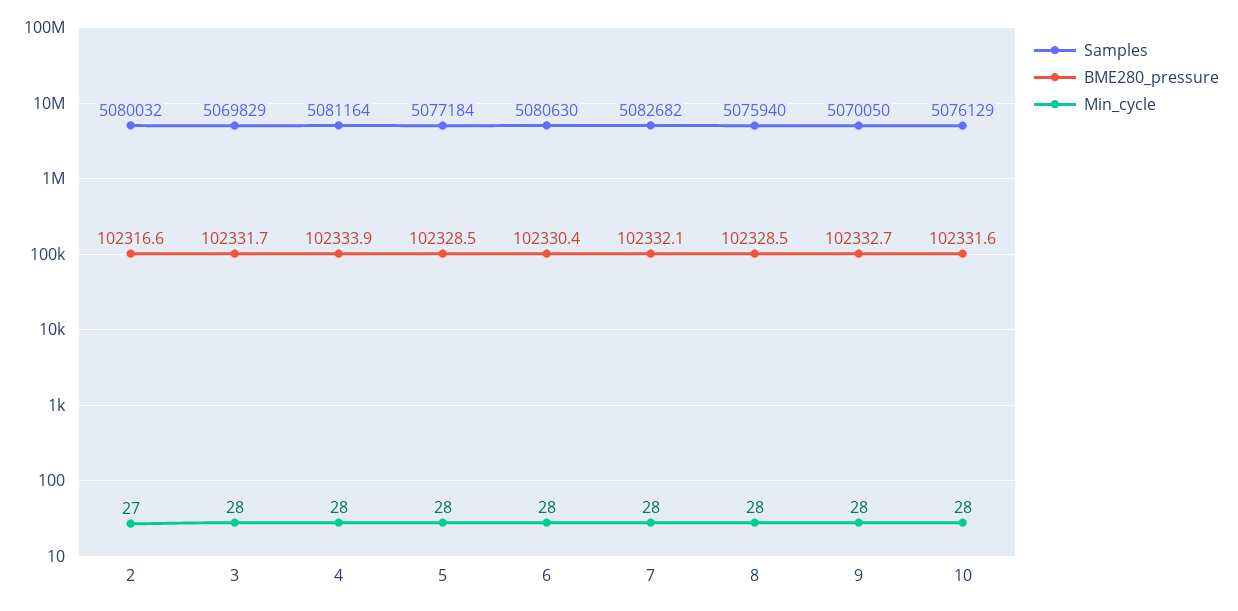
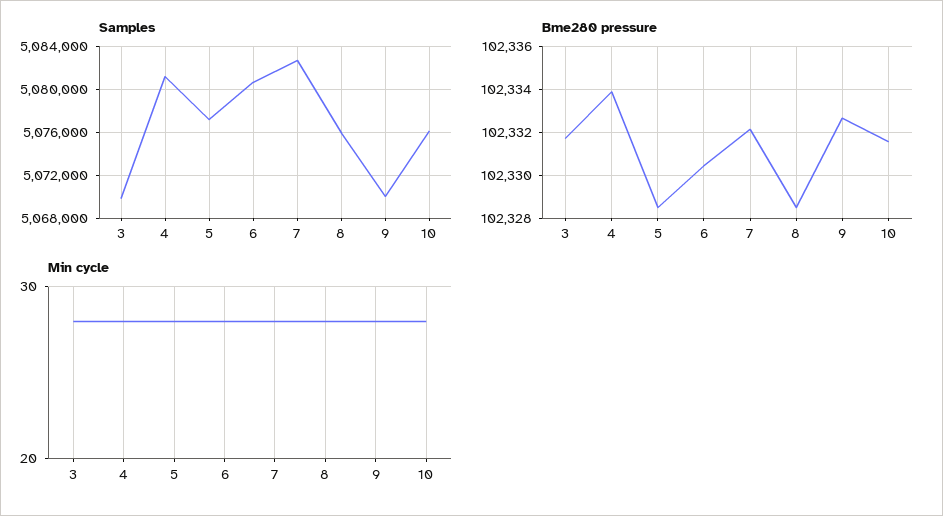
  {
    "Samples": {
-     "2": 5080032,
      "3": 5069829,
      "4": 5081164,
      "5": 5077184,
      "6": 5080630,
      "7": 5082682,
      "8": 5075940,
      "9": 5070050,
      "10": 5076129
    },
    "BME280_pressure": {
-     "2": 102316.6,
      "3": 102331.7,
      "4": 102333.9,
      "5": 102328.5,
      "6": 102330.4,
      "7": 102332.1,
      "8": 102328.5,
      "9": 102332.7,
      "10": 102331.6
    },
    "Min_cycle": {
-     "2": 27,
      "3": 28,
      "4": 28,
      "5": 28,
      "6": 28,
      "7": 28,
      "8": 28,
      "9": 28,
      "10": 28
    }
  }

